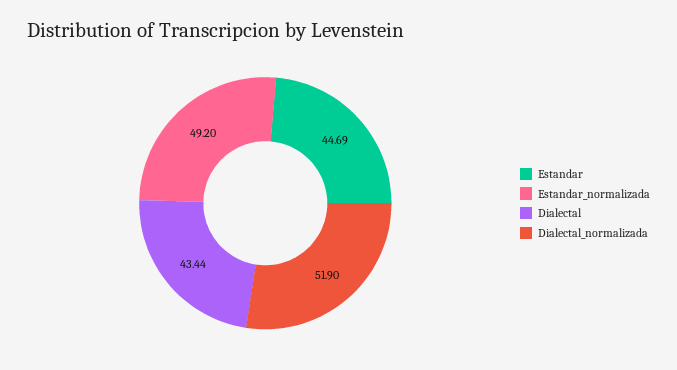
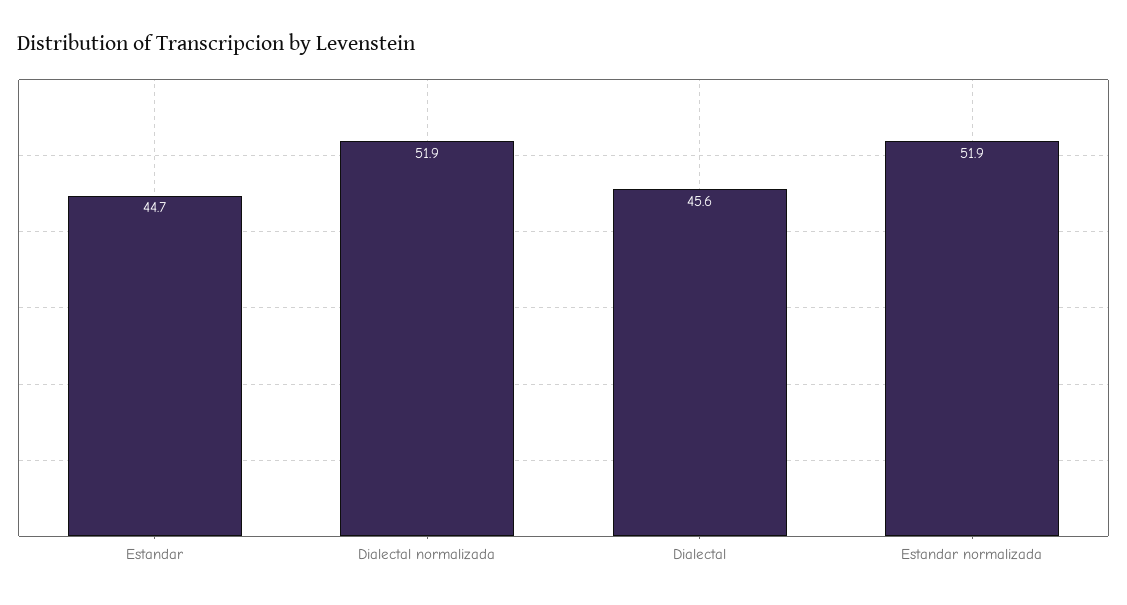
  {
    "Estandar": 44.69,
-   "Estandar_normalizada": 49.2,
+   "Estandar_normalizada": 51.9,
-   "Dialectal": 43.44,
+   "Dialectal": 45.6,
    "Dialectal_normalizada": 51.9
  }

